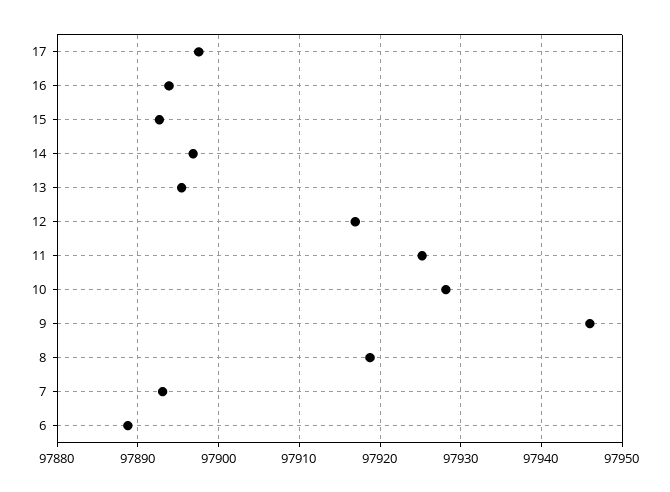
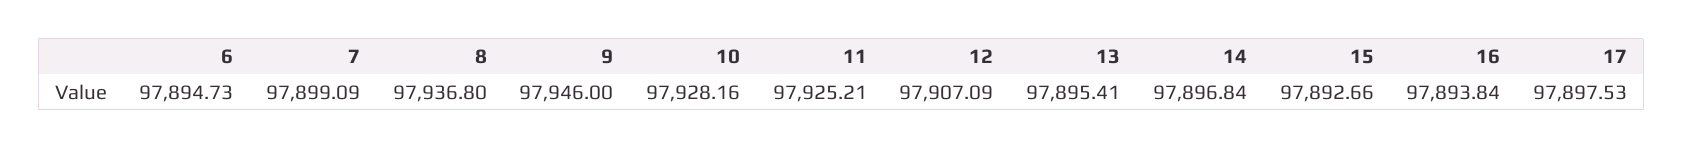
  {
    "17": 97897.53,
    "16": 97893.84,
    "15": 97892.66,
    "14": 97896.84,
    "13": 97895.41,
-   "12": 97917,
+   "12": 97907.09,
    "11": 97925.21,
    "10": 97928.16,
    "9": 97946,
-   "8": 97919,
+   "8": 97936.8,
-   "7": 97893,
+   "7": 97899.09,
-   "6": 97889
+   "6": 97894.73
  }

